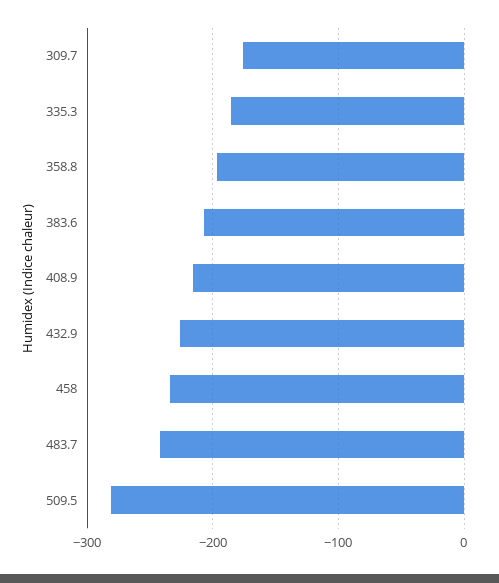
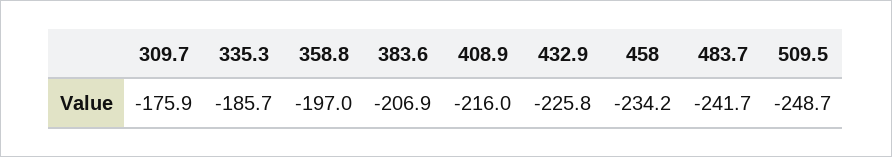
  {
    "309.7": -175.9,
    "335.3": -185.7,
    "358.8": -197,
    "383.6": -206.9,
    "408.9": -216,
    "432.9": -225.8,
    "458": -234.2,
    "483.7": -241.7,
-   "509.5": -280
+   "509.5": -248.7
  }

